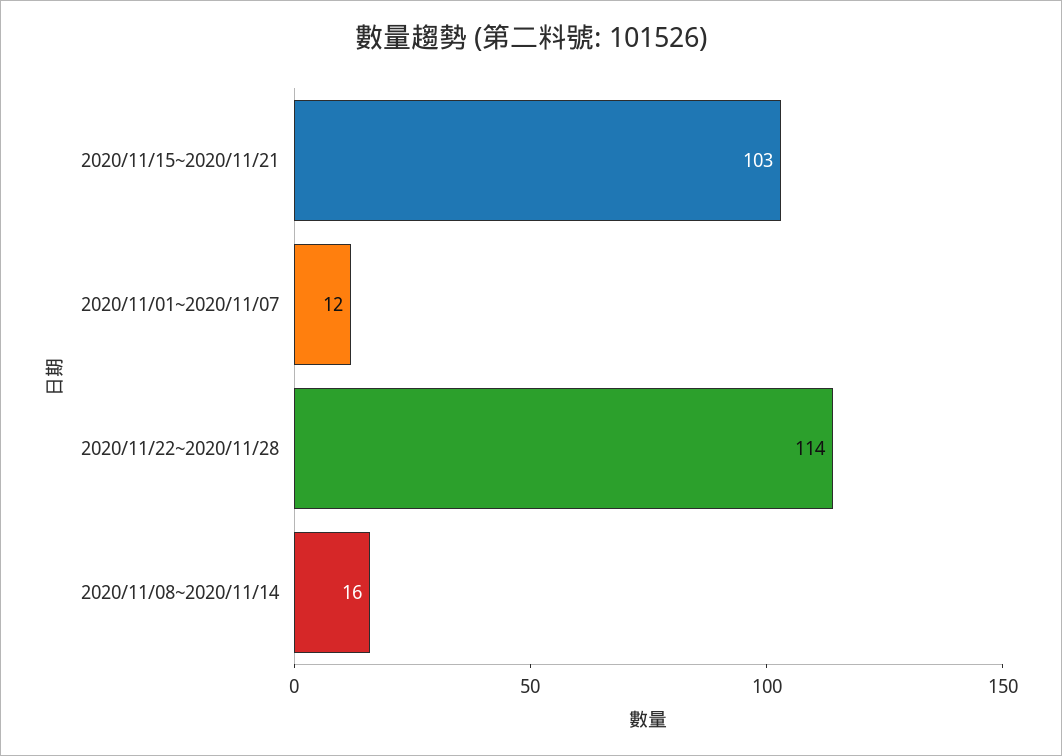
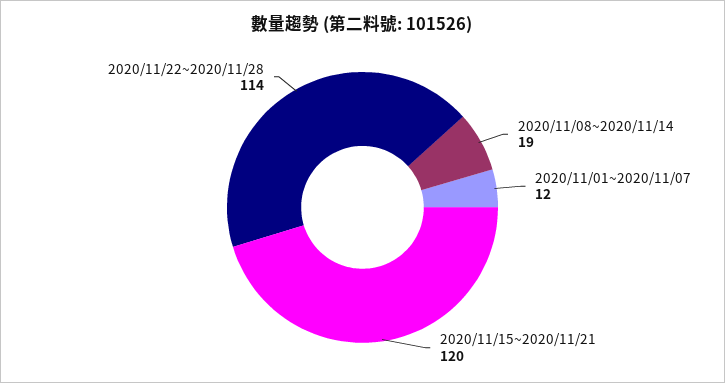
  {
-   "2020/11/15~2020/11/21": 103,
+   "2020/11/15~2020/11/21": 120,
    "2020/11/01~2020/11/07": 12,
    "2020/11/22~2020/11/28": 114,
-   "2020/11/08~2020/11/14": 16
+   "2020/11/08~2020/11/14": 19
  }

